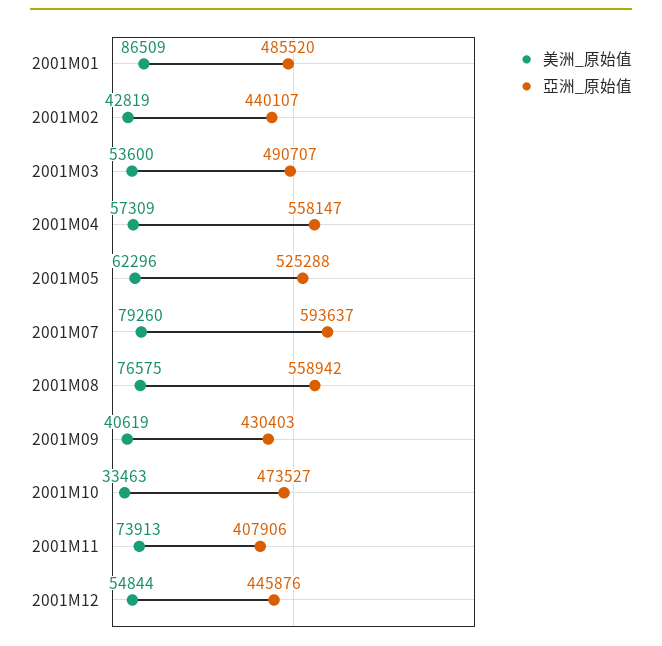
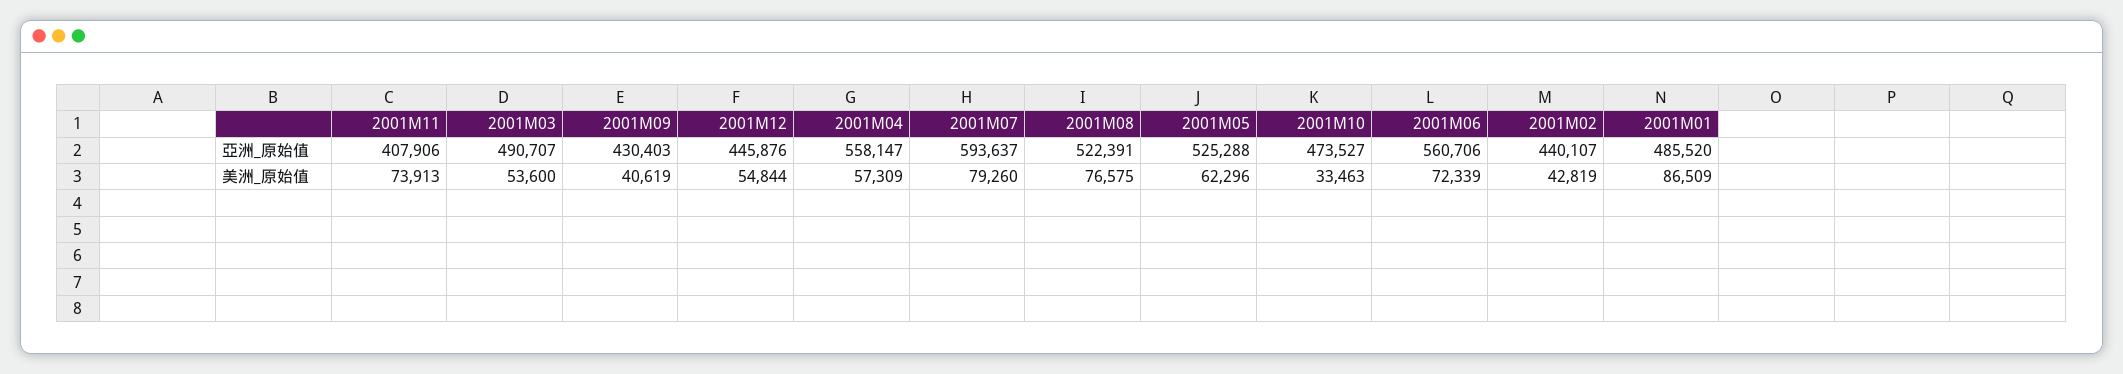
  {
    "美洲_原始值": {
      "2001M01": 86509,
      "2001M02": 42819,
      "2001M03": 53600,
      "2001M04": 57309,
      "2001M05": 62296,
      "2001M07": 79260,
      "2001M08": 76575,
      "2001M09": 40619,
      "2001M10": 33463,
      "2001M11": 73913,
-     "2001M12": 54844
+     "2001M12": 54844,
+     "2001M06": 72339
    },
    "亞洲_原始值": {
      "2001M01": 485520,
      "2001M02": 440107,
      "2001M03": 490707,
      "2001M04": 558147,
      "2001M05": 525288,
      "2001M07": 593637,
-     "2001M08": 558942,
+     "2001M08": 522391,
      "2001M09": 430403,
      "2001M10": 473527,
      "2001M11": 407906,
-     "2001M12": 445876
+     "2001M12": 445876,
+     "2001M06": 560706
    }
  }

